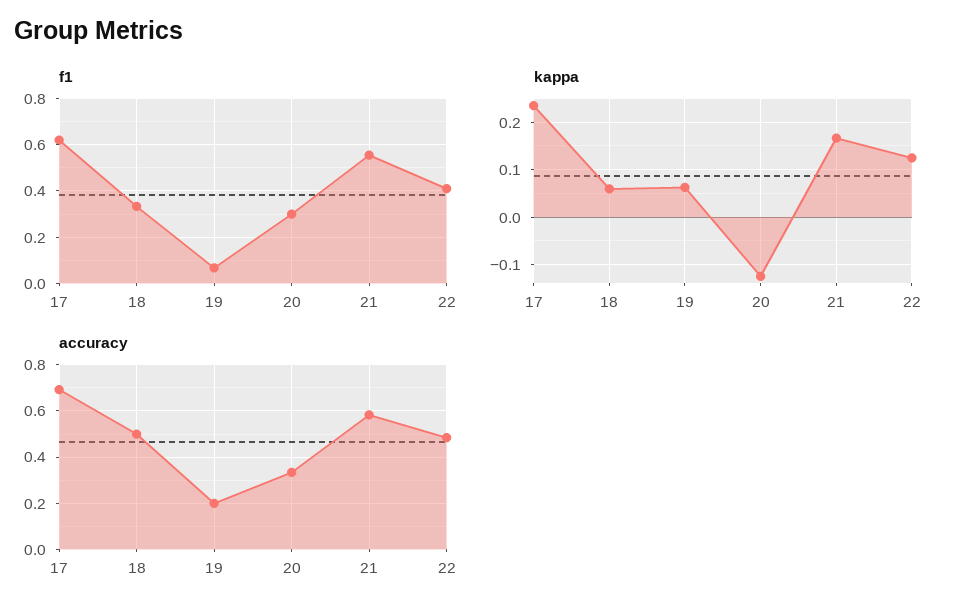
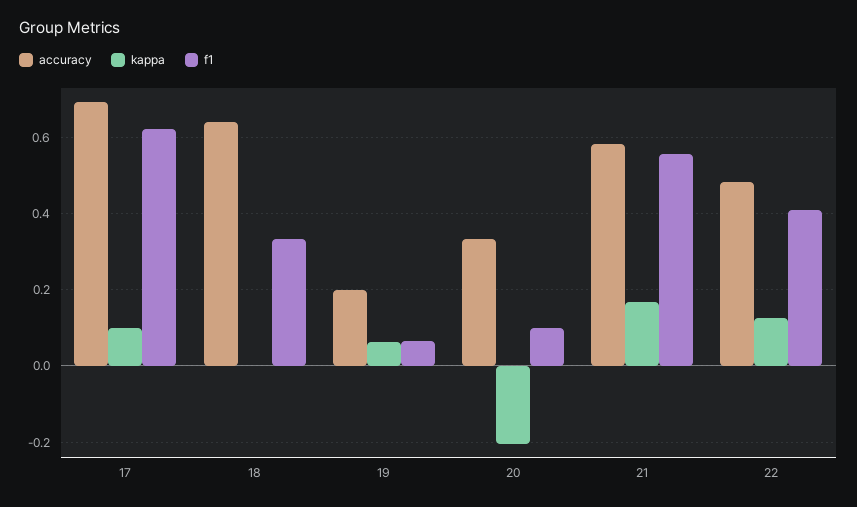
  {
    "f1": {
      "17": 0.62,
      "18": 0.34,
      "19": 0.06,
-     "20": 0.3,
+     "20": 0.1,
      "21": 0.56,
      "22": 0.42
    },
    "kappa": {
-     "17": 0.24,
+     "17": 0.1,
-     "18": 0.06,
+     "18": 0,
      "19": 0.06,
-     "20": -0.12,
+     "20": -0.2,
      "21": 0.16,
      "22": 0.12
    },
    "accuracy": {
      "17": 0.7,
-     "18": 0.5,
+     "18": 0.64,
      "19": 0.2,
      "20": 0.34,
      "21": 0.58,
      "22": 0.48
    }
  }

